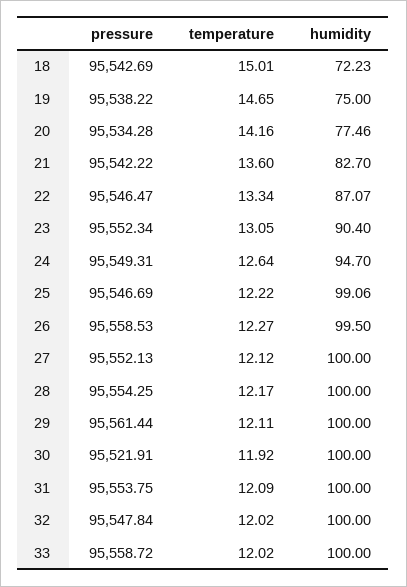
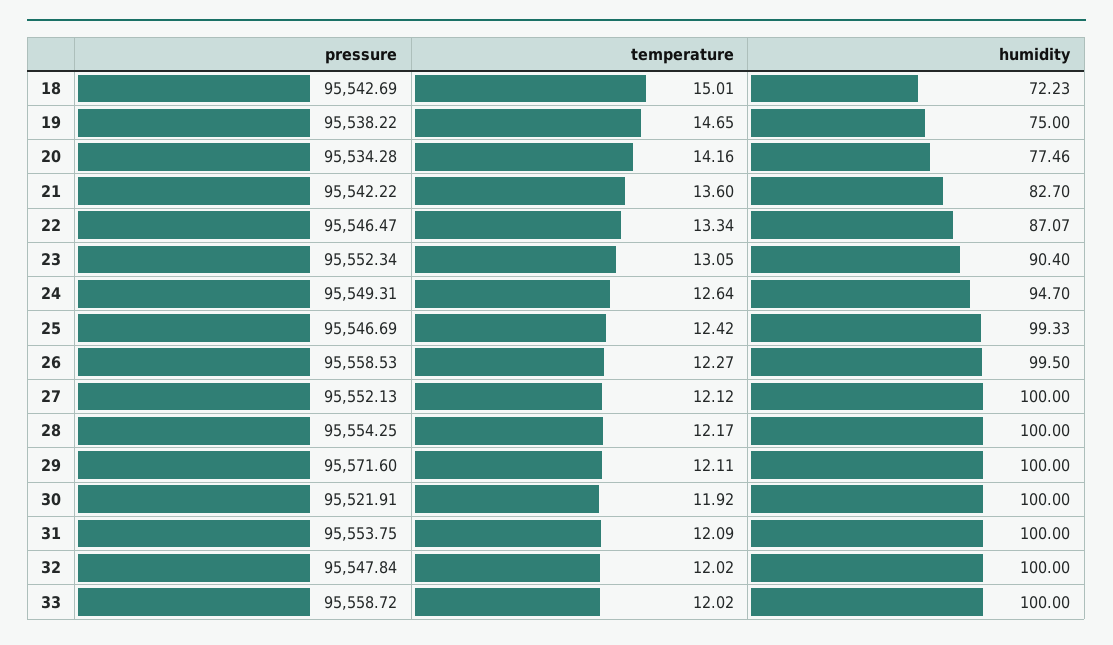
  {
    "pressure": {
      "18": 95542.69,
      "19": 95538.22,
      "20": 95534.28,
      "21": 95542.22,
      "22": 95546.47,
      "23": 95552.34,
      "24": 95549.31,
      "25": 95546.69,
      "26": 95558.53,
      "27": 95552.13,
      "28": 95554.25,
-     "29": 95561.44,
+     "29": 95571.6,
      "30": 95521.91,
      "31": 95553.75,
      "32": 95547.84,
      "33": 95558.72
    },
    "temperature": {
      "18": 15.01,
      "19": 14.65,
      "20": 14.16,
      "21": 13.6,
      "22": 13.34,
      "23": 13.05,
      "24": 12.64,
-     "25": 12.22,
+     "25": 12.42,
      "26": 12.27,
      "27": 12.12,
      "28": 12.17,
      "29": 12.11,
      "30": 11.92,
      "31": 12.09,
      "32": 12.02,
      "33": 12.02
    },
    "humidity": {
      "18": 72.23,
      "19": 75,
      "20": 77.46,
      "21": 82.7,
      "22": 87.07,
      "23": 90.4,
      "24": 94.7,
-     "25": 99.06,
+     "25": 99.33,
      "26": 99.5,
      "27": 100,
      "28": 100,
      "29": 100,
      "30": 100,
      "31": 100,
      "32": 100,
      "33": 100
    }
  }

